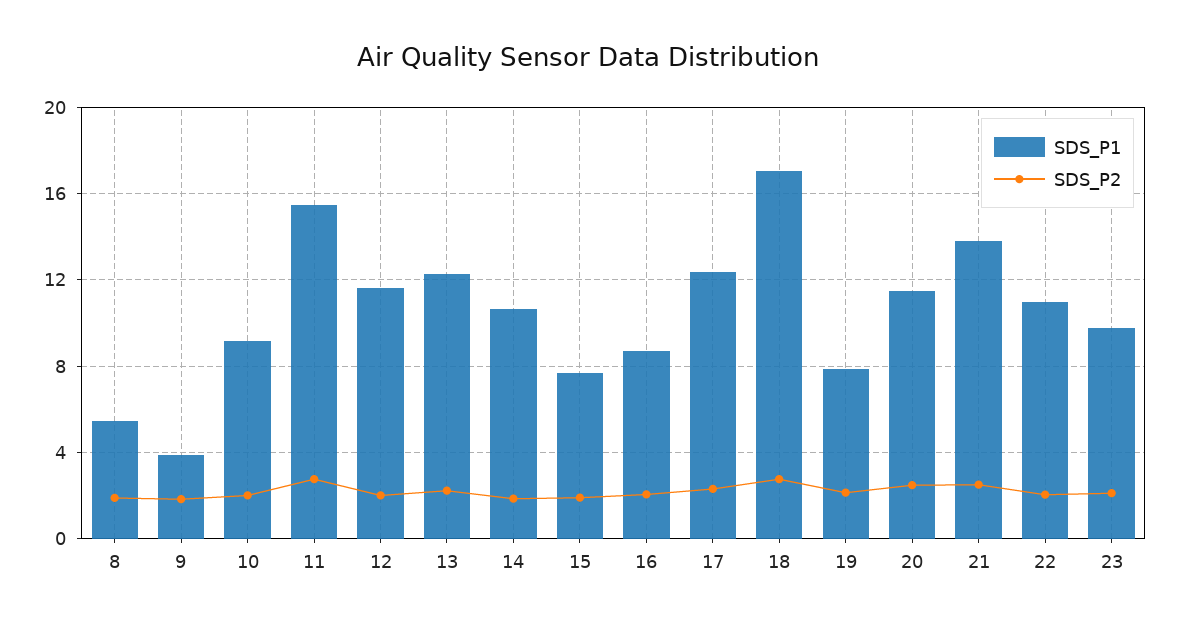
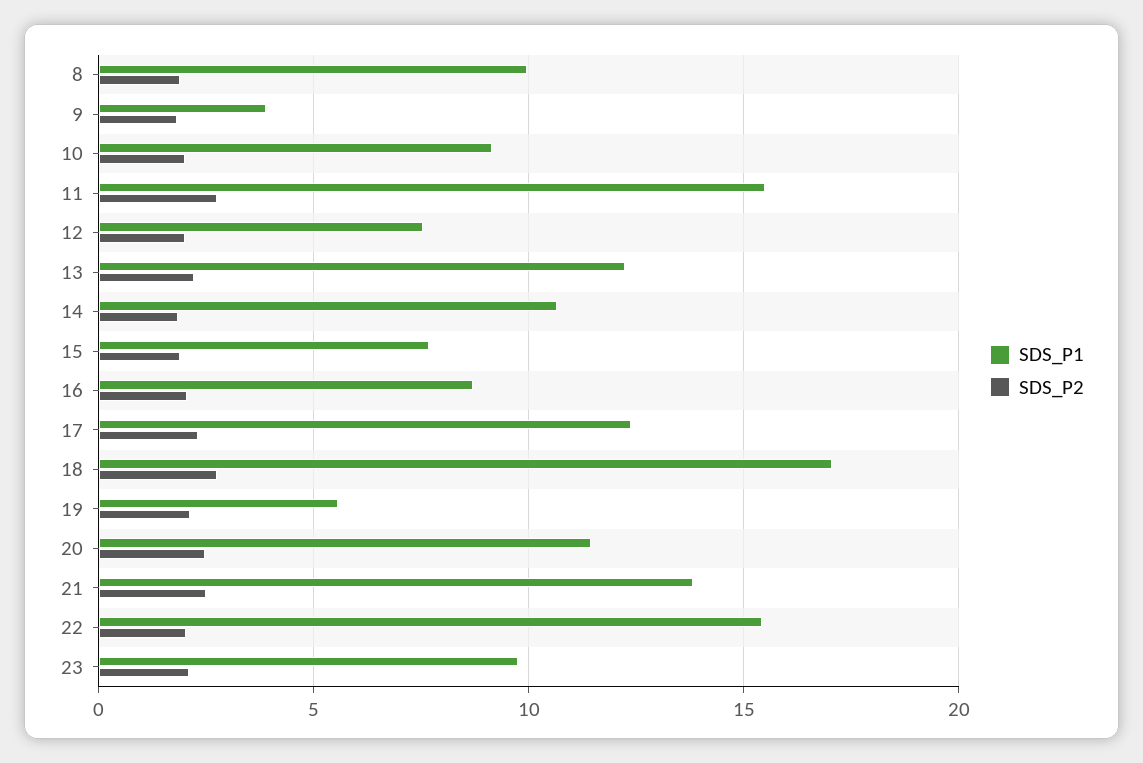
  {
    "SDS_P1": {
-     "8": 5.5,
+     "8": 10,
      "9": 4,
      "10": 9,
      "11": 15.5,
-     "12": 11.5,
+     "12": 7.5,
      "13": 12.5,
      "14": 10.5,
      "15": 7.5,
      "16": 8.5,
      "17": 12.5,
      "18": 17,
-     "19": 8,
+     "19": 5.5,
      "20": 11.5,
      "21": 14,
-     "22": 11,
+     "22": 15.5,
      "23": 10
    },
    "SDS_P2": {
      "8": 2,
      "9": 2,
      "10": 2,
      "11": 3,
      "12": 2,
      "13": 2,
      "14": 2,
      "15": 2,
      "16": 2,
      "17": 2.5,
      "18": 3,
      "19": 2,
      "20": 2.5,
      "21": 2.5,
      "22": 2,
      "23": 2
    }
  }

